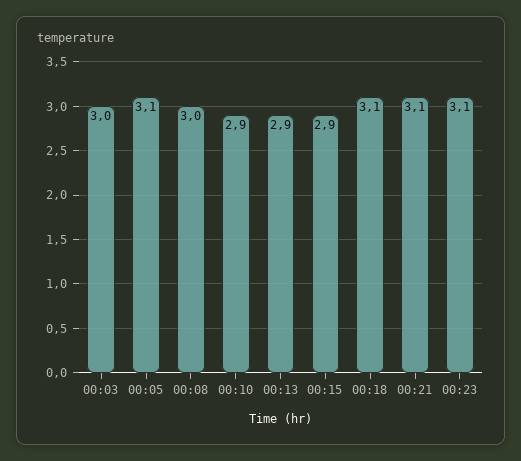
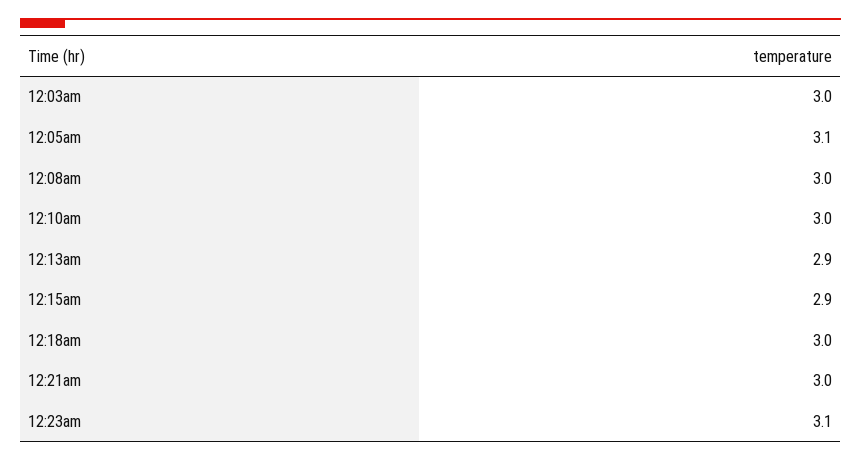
  {
    "00:03": 3,
    "00:05": 3.1,
    "00:08": 3,
-   "00:10": 2.9,
+   "00:10": 3,
    "00:13": 2.9,
    "00:15": 2.9,
-   "00:18": 3.1,
+   "00:18": 3,
-   "00:21": 3.1,
+   "00:21": 3,
    "00:23": 3.1
  }

